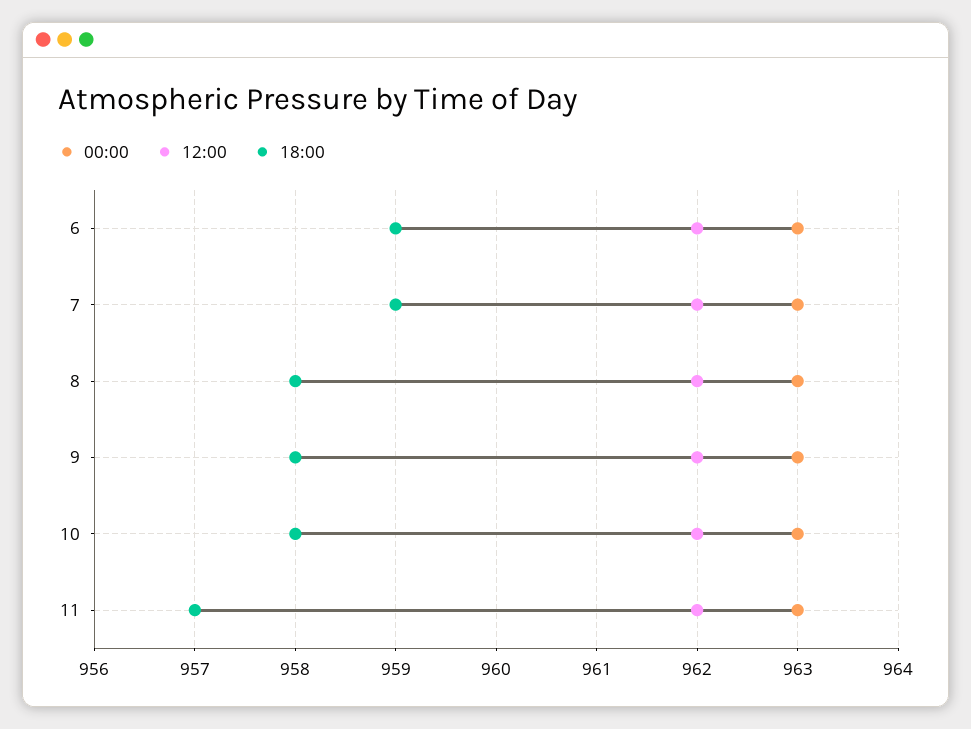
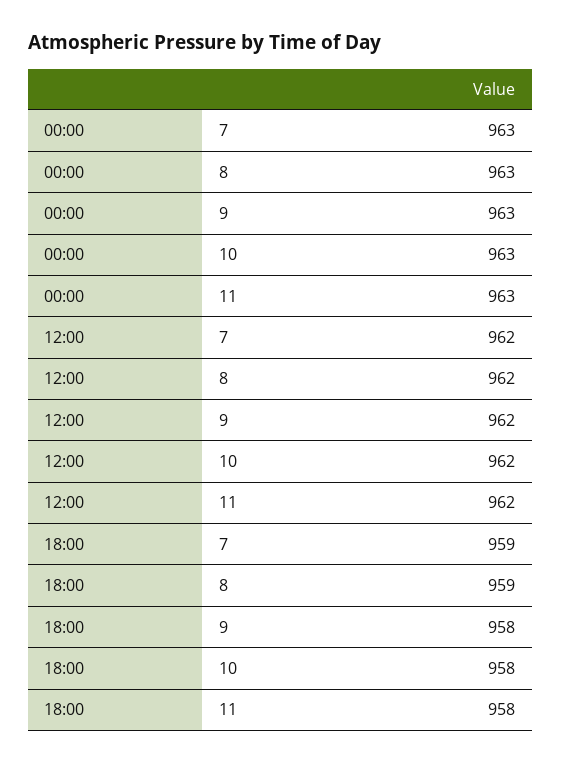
  {
    "00:00": {
-     "6": 963,
      "7": 963,
      "8": 963,
      "9": 963,
      "10": 963,
      "11": 963
    },
    "12:00": {
-     "6": 962,
      "7": 962,
      "8": 962,
      "9": 962,
      "10": 962,
      "11": 962
    },
    "18:00": {
-     "6": 959,
      "7": 959,
-     "8": 958,
+     "8": 959,
      "9": 958,
      "10": 958,
-     "11": 957
+     "11": 958
    }
  }

